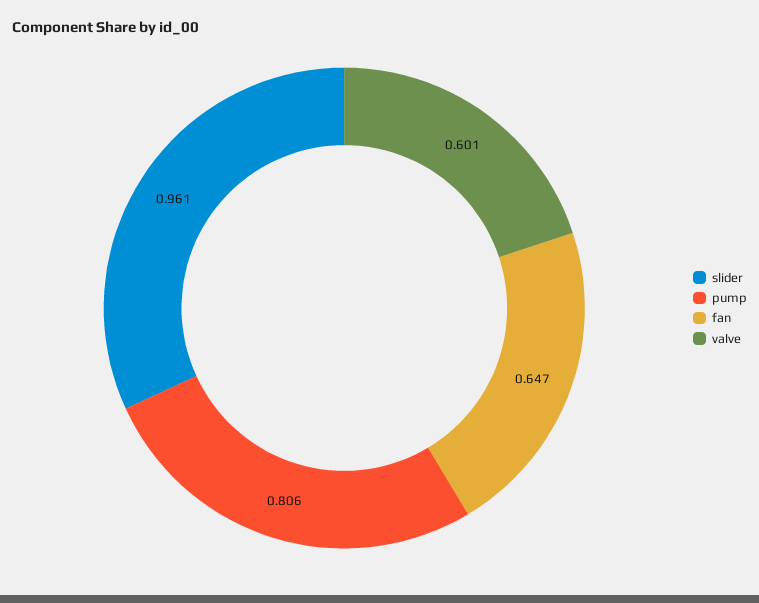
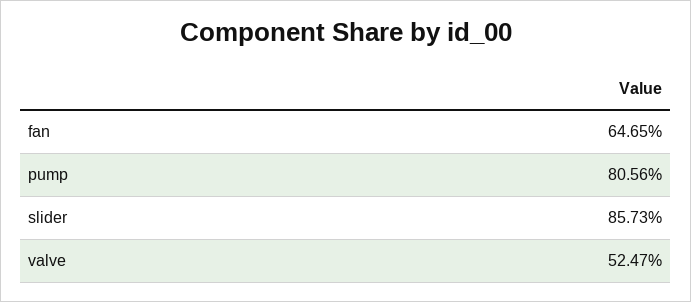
  {
-   "slider": 0.961,
+   "slider": 0.8573,
    "pump": 0.8056,
    "fan": 0.6465,
-   "valve": 0.601
+   "valve": 0.5247
  }

